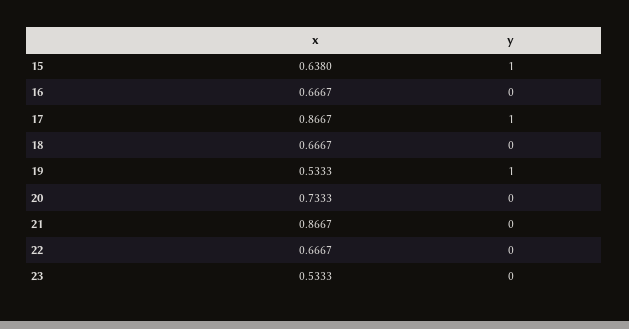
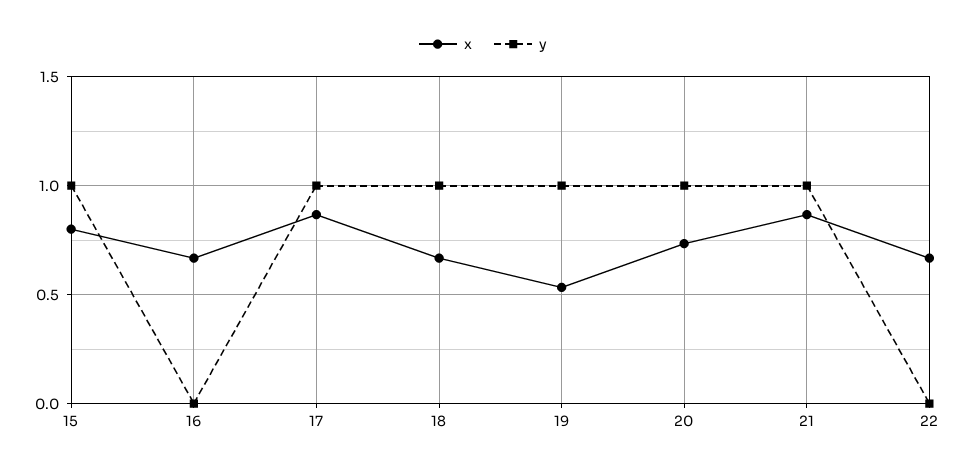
  {
    "x": {
-     "15": 0.638,
+     "15": 0.8,
      "16": 0.6667,
      "17": 0.8667,
      "18": 0.6667,
      "19": 0.5333,
      "20": 0.7333,
      "21": 0.8667,
-     "22": 0.6667,
+     "22": 0.6667
-     "23": 0.5333
    },
    "y": {
      "15": 1,
      "16": 0,
      "17": 1,
-     "18": 0,
+     "18": 1,
      "19": 1,
-     "20": 0,
+     "20": 1,
-     "21": 0,
+     "21": 1,
-     "22": 0,
+     "22": 0
-     "23": 0
    }
  }

